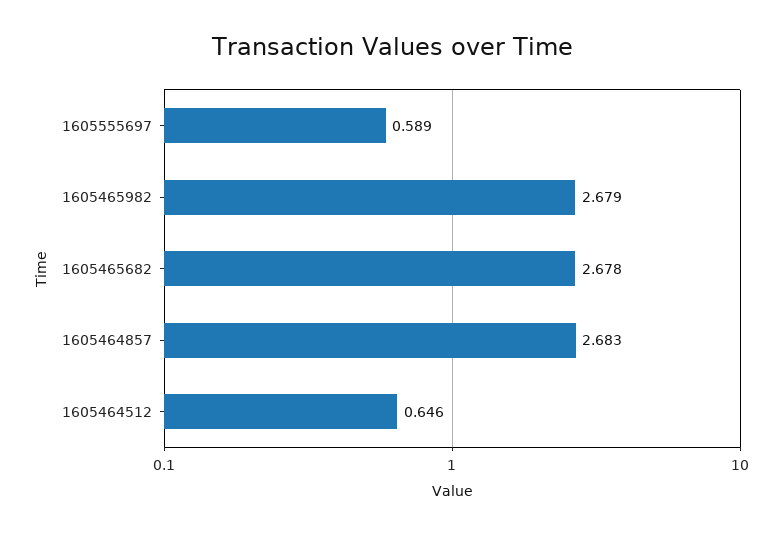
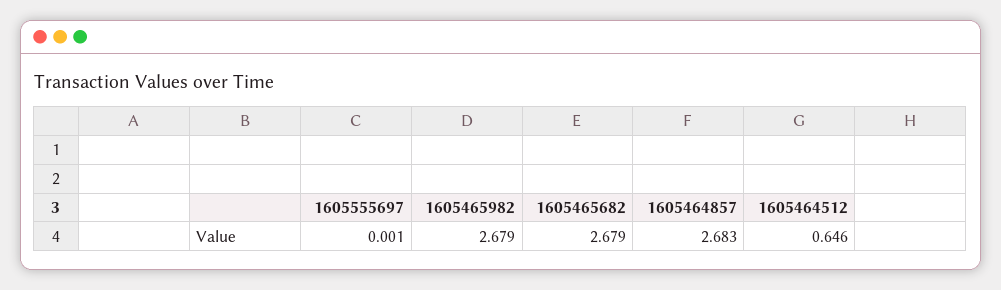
  {
-   "1605555697": 0.589,
+   "1605555697": 0.001,
    "1605465982": 2.679,
-   "1605465682": 2.678,
+   "1605465682": 2.679,
    "1605464857": 2.683,
    "1605464512": 0.646
  }

